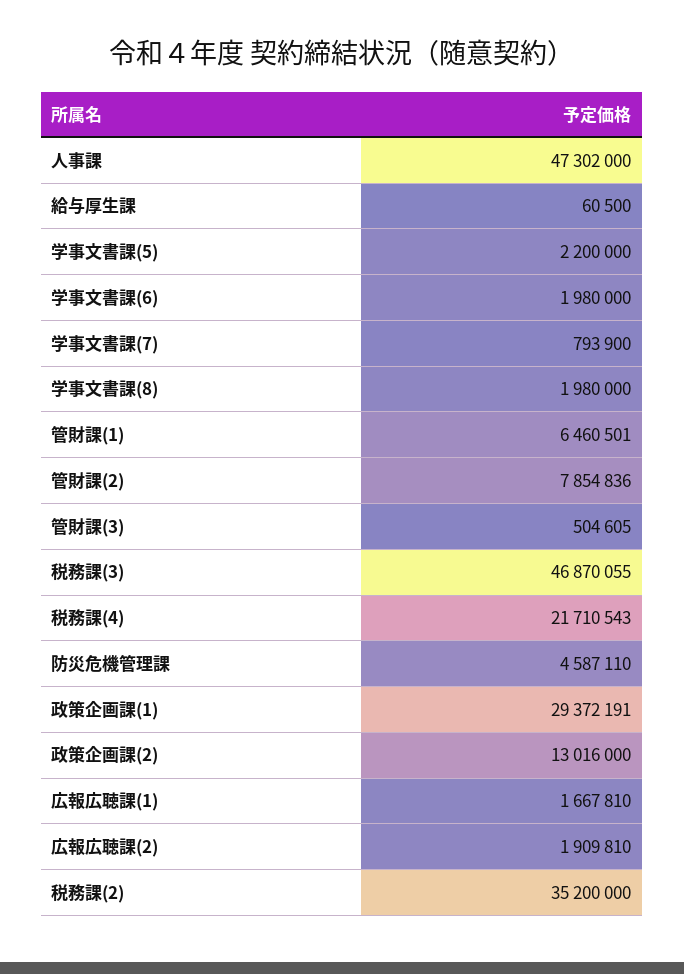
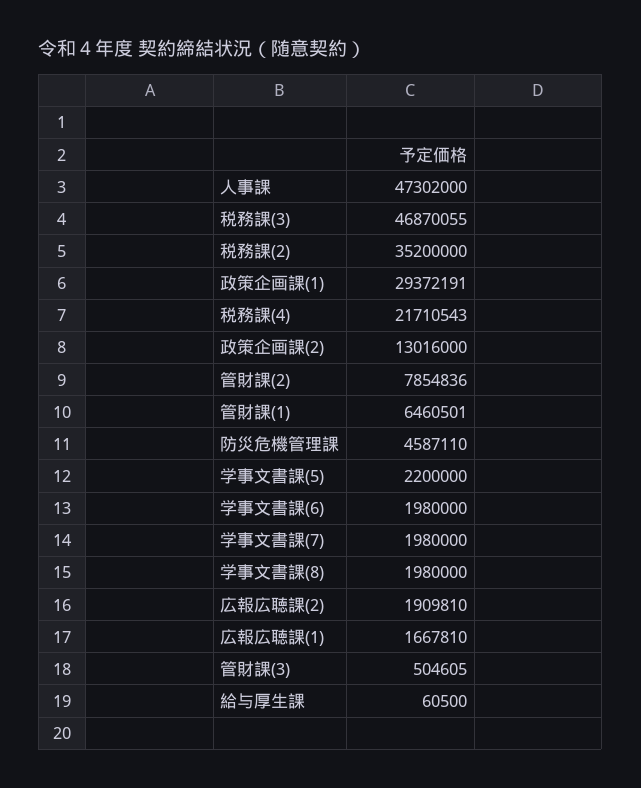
  {
    "人事課": 47302000,
    "給与厚生課": 60500,
    "学事文書課(5)": 2200000,
    "学事文書課(6)": 1980000,
-   "学事文書課(7)": 793900,
+   "学事文書課(7)": 1980000,
    "学事文書課(8)": 1980000,
    "管財課(1)": 6460501,
    "管財課(2)": 7854836,
    "管財課(3)": 504605,
    "税務課(3)": 46870055,
    "税務課(4)": 21710543,
    "防災危機管理課": 4587110,
    "政策企画課(1)": 29372191,
    "政策企画課(2)": 13016000,
    "広報広聴課(1)": 1667810,
    "広報広聴課(2)": 1909810,
    "税務課(2)": 35200000
  }

